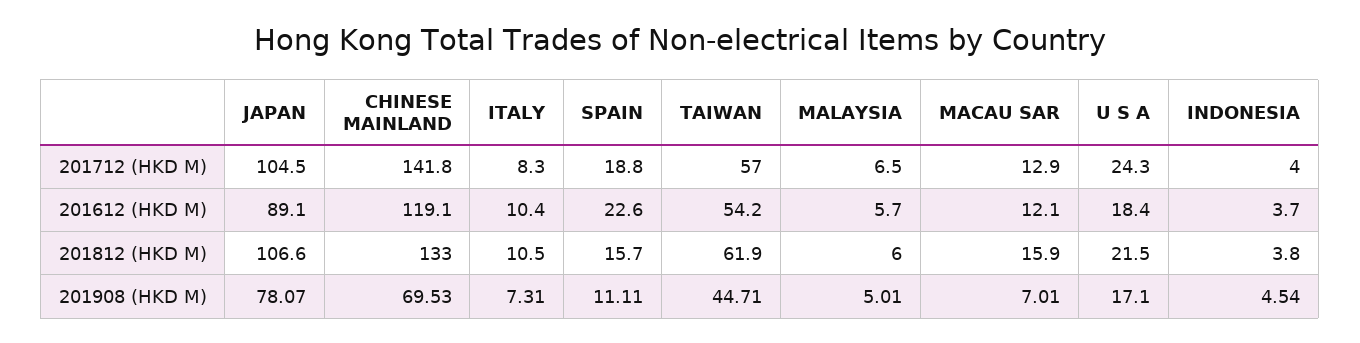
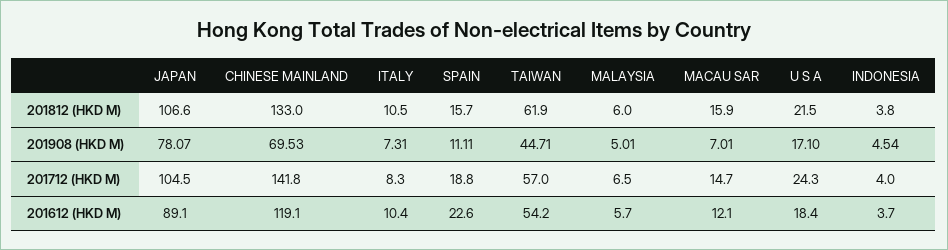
  {
    "JAPAN": {
      "201712 (HKD M)": 104.5,
      "201612 (HKD M)": 89.1,
      "201812 (HKD M)": 106.6,
      "201908 (HKD M)": 78.07
    },
    "CHINESE MAINLAND": {
      "201712 (HKD M)": 141.8,
      "201612 (HKD M)": 119.1,
      "201812 (HKD M)": 133,
      "201908 (HKD M)": 69.53
    },
    "ITALY": {
      "201712 (HKD M)": 8.3,
      "201612 (HKD M)": 10.4,
      "201812 (HKD M)": 10.5,
      "201908 (HKD M)": 7.31
    },
    "SPAIN": {
      "201712 (HKD M)": 18.8,
      "201612 (HKD M)": 22.6,
      "201812 (HKD M)": 15.7,
      "201908 (HKD M)": 11.11
    },
    "TAIWAN": {
      "201712 (HKD M)": 57,
      "201612 (HKD M)": 54.2,
      "201812 (HKD M)": 61.9,
      "201908 (HKD M)": 44.71
    },
    "MALAYSIA": {
      "201712 (HKD M)": 6.5,
      "201612 (HKD M)": 5.7,
      "201812 (HKD M)": 6,
      "201908 (HKD M)": 5.01
    },
    "MACAU SAR": {
-     "201712 (HKD M)": 12.9,
+     "201712 (HKD M)": 14.7,
      "201612 (HKD M)": 12.1,
      "201812 (HKD M)": 15.9,
      "201908 (HKD M)": 7.01
    },
    "U S A": {
      "201712 (HKD M)": 24.3,
      "201612 (HKD M)": 18.4,
      "201812 (HKD M)": 21.5,
      "201908 (HKD M)": 17.1
    },
    "INDONESIA": {
      "201712 (HKD M)": 4,
      "201612 (HKD M)": 3.7,
      "201812 (HKD M)": 3.8,
      "201908 (HKD M)": 4.54
    }
  }

